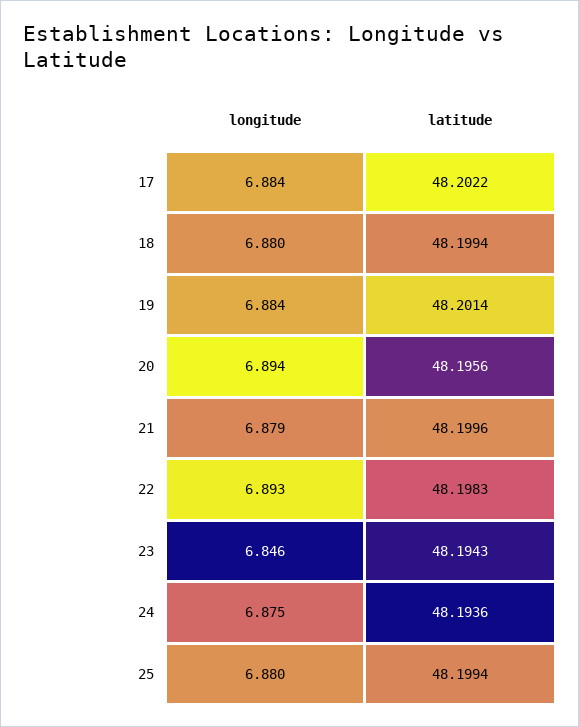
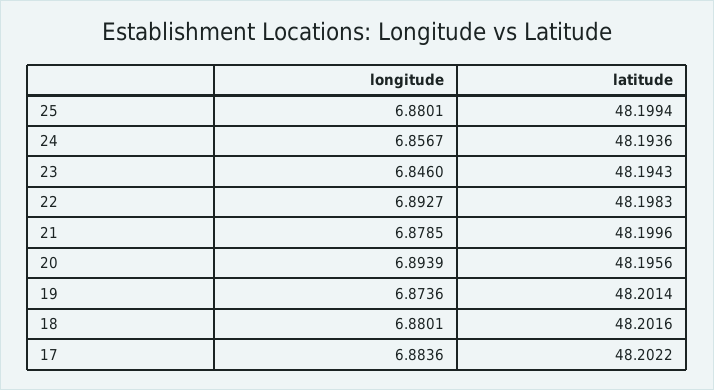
  {
    "longitude": {
      "17": 6.8836,
      "18": 6.8801,
-     "19": 6.884,
+     "19": 6.8736,
      "20": 6.8939,
      "21": 6.8785,
      "22": 6.8927,
      "23": 6.846,
-     "24": 6.875,
+     "24": 6.8567,
      "25": 6.8801
    },
    "latitude": {
      "17": 48.2022,
-     "18": 48.1994,
+     "18": 48.2016,
      "19": 48.2014,
      "20": 48.1956,
      "21": 48.1996,
      "22": 48.1983,
      "23": 48.1943,
      "24": 48.1936,
      "25": 48.1994
    }
  }

